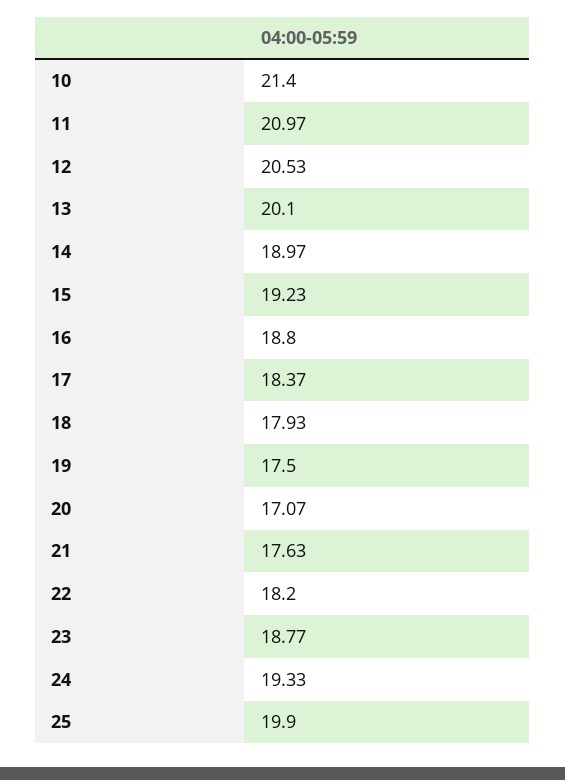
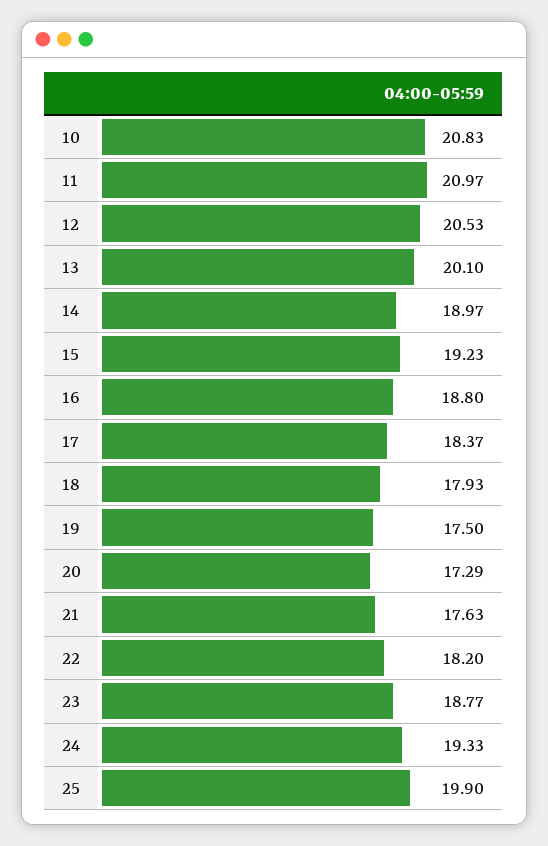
  {
-   "10": 21.4,
+   "10": 20.83,
    "11": 20.97,
    "12": 20.53,
    "13": 20.1,
    "14": 18.97,
    "15": 19.23,
    "16": 18.8,
    "17": 18.37,
    "18": 17.93,
    "19": 17.5,
-   "20": 17.07,
+   "20": 17.29,
    "21": 17.63,
    "22": 18.2,
    "23": 18.77,
    "24": 19.33,
    "25": 19.9
  }

